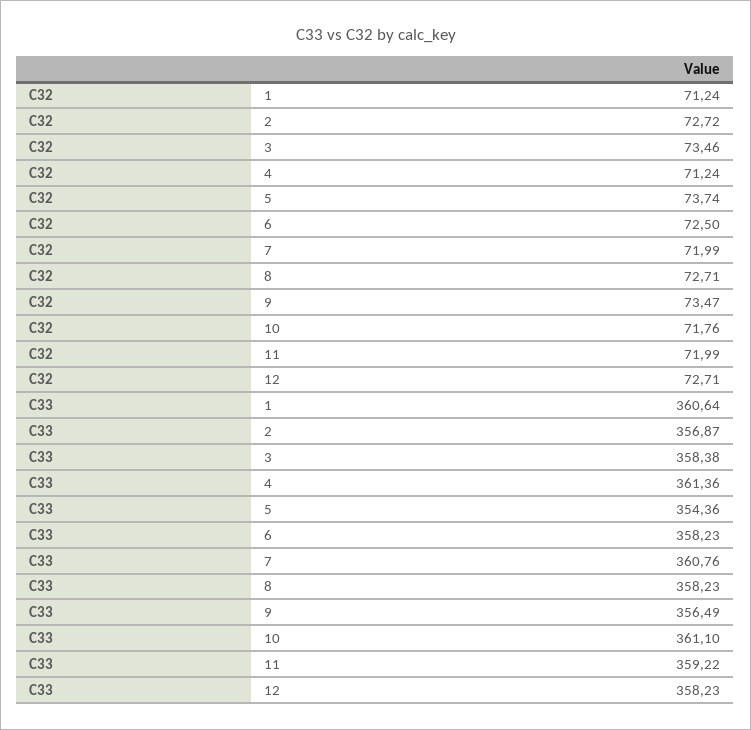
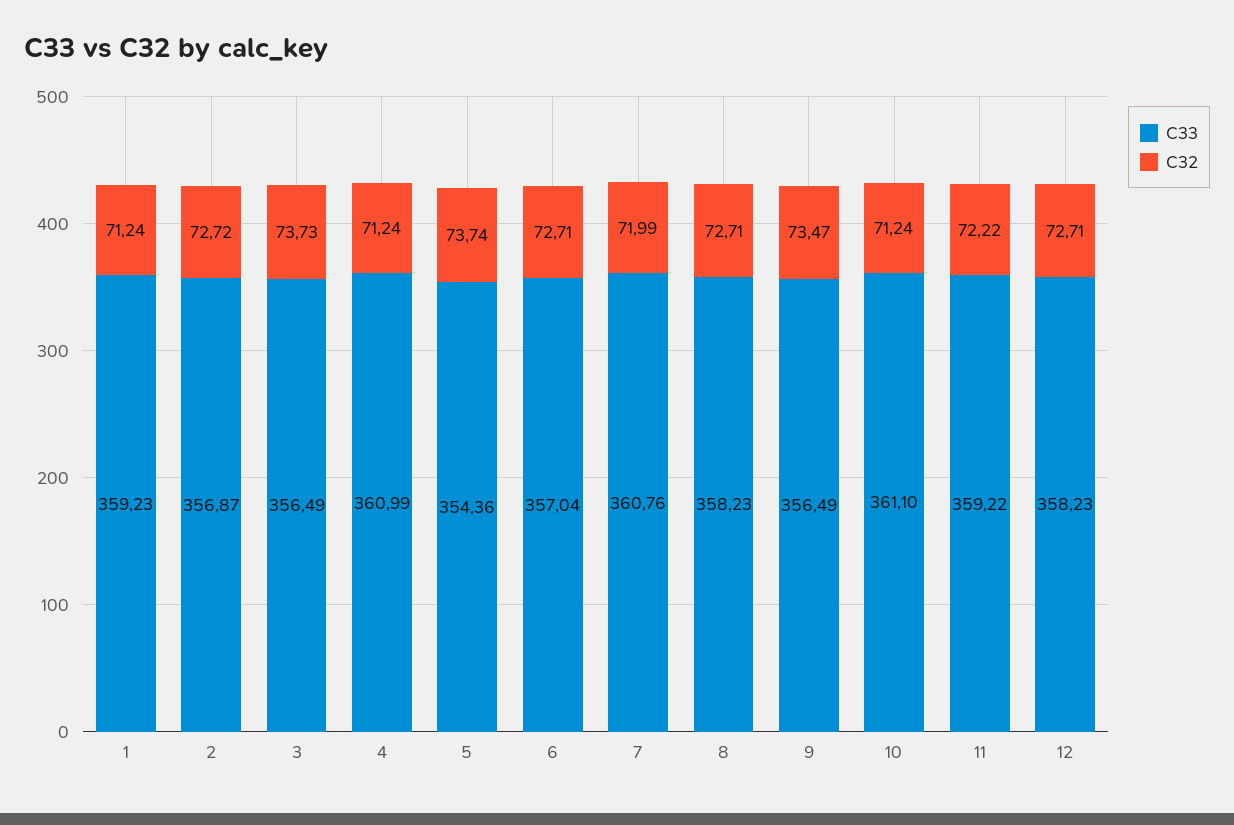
  {
    "C32": {
      "1": 71.24,
      "2": 72.72,
-     "3": 73.46,
+     "3": 73.73,
      "4": 71.24,
      "5": 73.74,
-     "6": 72.5,
+     "6": 72.71,
      "7": 71.99,
      "8": 72.71,
      "9": 73.47,
-     "10": 71.76,
+     "10": 71.24,
-     "11": 71.99,
+     "11": 72.22,
      "12": 72.71
    },
    "C33": {
-     "1": 360.64,
+     "1": 359.23,
      "2": 356.87,
-     "3": 358.38,
+     "3": 356.49,
-     "4": 361.36,
+     "4": 360.99,
      "5": 354.36,
-     "6": 358.23,
+     "6": 357.04,
      "7": 360.76,
      "8": 358.23,
      "9": 356.49,
      "10": 361.1,
      "11": 359.22,
      "12": 358.23
    }
  }

